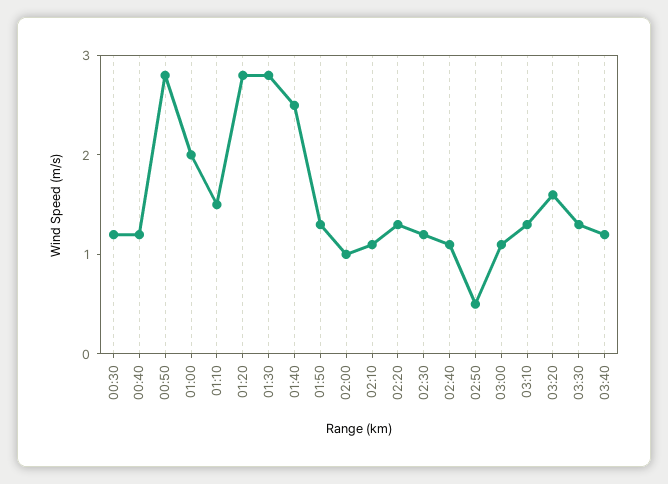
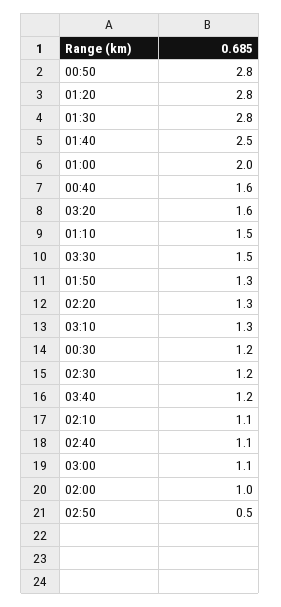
  {
    "00:30": 1.2,
-   "00:40": 1.2,
+   "00:40": 1.6,
    "00:50": 2.8,
    "01:00": 2,
    "01:10": 1.5,
    "01:20": 2.8,
    "01:30": 2.8,
    "01:40": 2.5,
    "01:50": 1.3,
    "02:00": 1,
    "02:10": 1.1,
    "02:20": 1.3,
    "02:30": 1.2,
    "02:40": 1.1,
    "02:50": 0.5,
    "03:00": 1.1,
    "03:10": 1.3,
    "03:20": 1.6,
-   "03:30": 1.3,
+   "03:30": 1.5,
    "03:40": 1.2
  }

